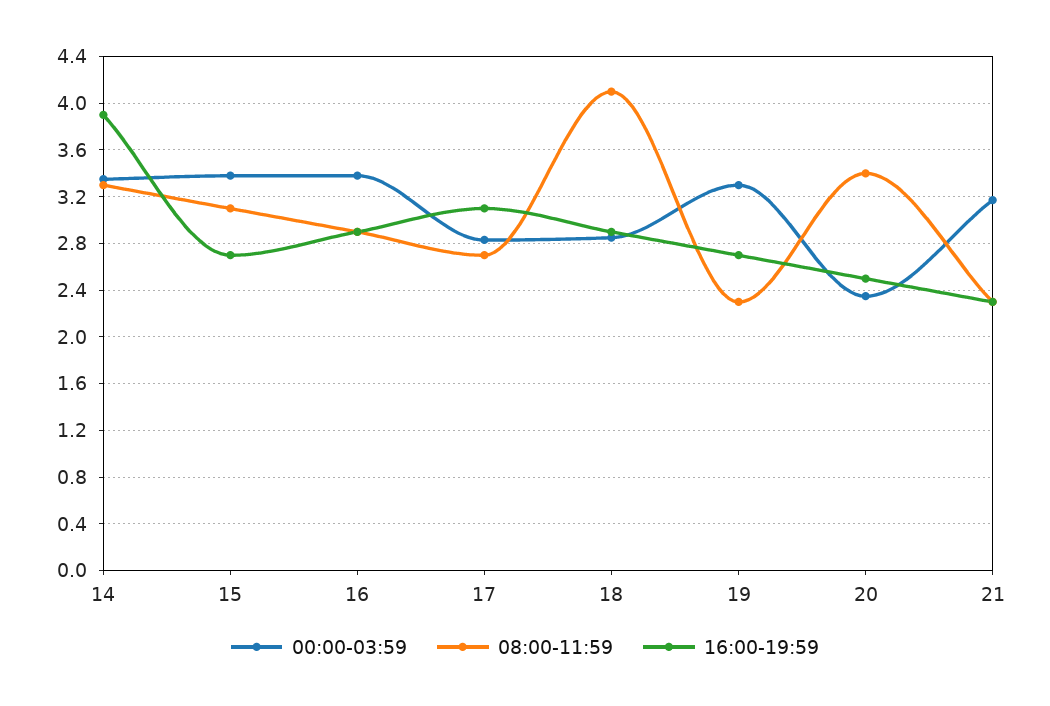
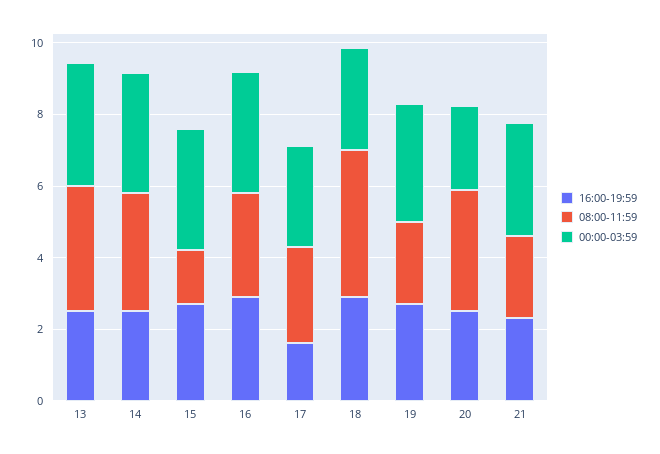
  {
    "00:00-03:59": {
      "14": 3.4,
      "15": 3.4,
      "16": 3.4,
      "17": 2.8,
      "18": 2.9,
      "19": 3.3,
      "20": 2.4,
-     "21": 3.2
+     "21": 3.2,
+     "13": 3.5
    },
    "08:00-11:59": {
      "14": 3.3,
-     "15": 3.1,
+     "15": 1.5,
      "16": 2.9,
      "17": 2.7,
      "18": 4.1,
      "19": 2.3,
      "20": 3.4,
-     "21": 2.3
+     "21": 2.3,
+     "13": 3.5
    },
    "16:00-19:59": {
-     "14": 3.9,
+     "14": 2.5,
      "15": 2.7,
      "16": 2.9,
-     "17": 3.1,
+     "17": 1.5,
      "18": 2.9,
      "19": 2.7,
      "20": 2.5,
-     "21": 2.3
+     "21": 2.3,
+     "13": 2.5
    }
  }

